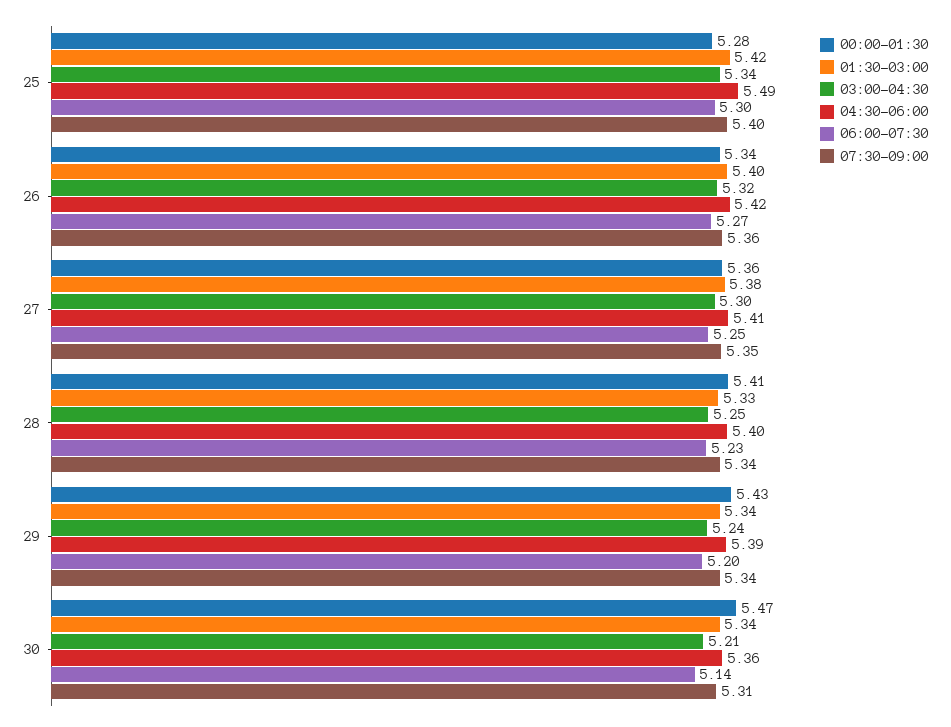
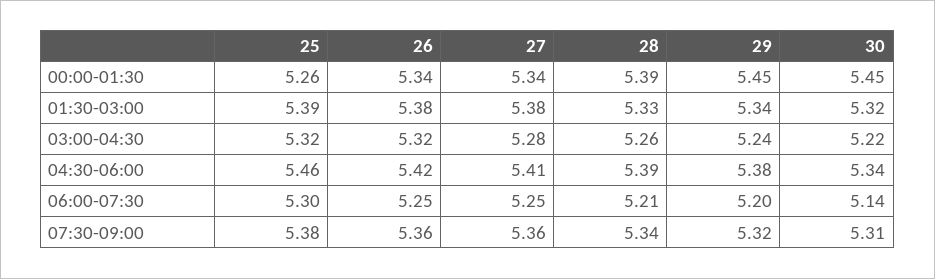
  {
    "00:00-01:30": {
-     "25": 5.28,
+     "25": 5.26,
      "26": 5.34,
-     "27": 5.36,
+     "27": 5.34,
-     "28": 5.41,
+     "28": 5.39,
-     "29": 5.43,
+     "29": 5.45,
-     "30": 5.47
+     "30": 5.45
    },
    "01:30-03:00": {
-     "25": 5.42,
+     "25": 5.39,
-     "26": 5.4,
+     "26": 5.38,
      "27": 5.38,
      "28": 5.33,
      "29": 5.34,
-     "30": 5.34
+     "30": 5.32
    },
    "03:00-04:30": {
-     "25": 5.34,
+     "25": 5.32,
      "26": 5.32,
-     "27": 5.3,
+     "27": 5.28,
-     "28": 5.25,
+     "28": 5.26,
      "29": 5.24,
-     "30": 5.21
+     "30": 5.22
    },
    "04:30-06:00": {
-     "25": 5.49,
+     "25": 5.46,
      "26": 5.42,
      "27": 5.41,
-     "28": 5.4,
+     "28": 5.39,
-     "29": 5.39,
+     "29": 5.38,
-     "30": 5.36
+     "30": 5.34
    },
    "06:00-07:30": {
      "25": 5.3,
-     "26": 5.27,
+     "26": 5.25,
      "27": 5.25,
-     "28": 5.23,
+     "28": 5.21,
      "29": 5.2,
      "30": 5.14
    },
    "07:30-09:00": {
-     "25": 5.4,
+     "25": 5.38,
      "26": 5.36,
-     "27": 5.35,
+     "27": 5.36,
      "28": 5.34,
-     "29": 5.34,
+     "29": 5.32,
      "30": 5.31
    }
  }

